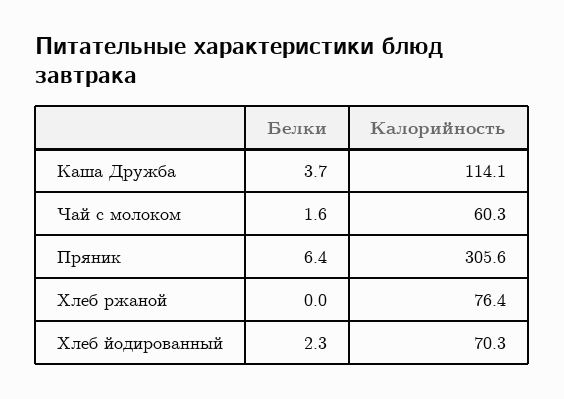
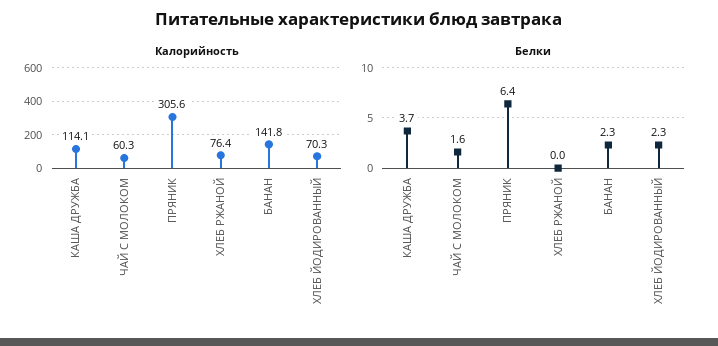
  {
    "Белки": {
      "Каша Дружба": 3.7,
      "Чай с молоком": 1.6,
      "Пряник": 6.4,
      "Хлеб ржаной": 0,
-     "Хлеб йодированный": 2.3
+     "Хлеб йодированный": 2.3,
+     "БАНАН": 2.3
    },
    "Калорийность": {
      "Каша Дружба": 114.1,
      "Чай с молоком": 60.3,
      "Пряник": 305.6,
      "Хлеб ржаной": 76.4,
-     "Хлеб йодированный": 70.3
+     "Хлеб йодированный": 70.3,
+     "БАНАН": 141.8
    }
  }

